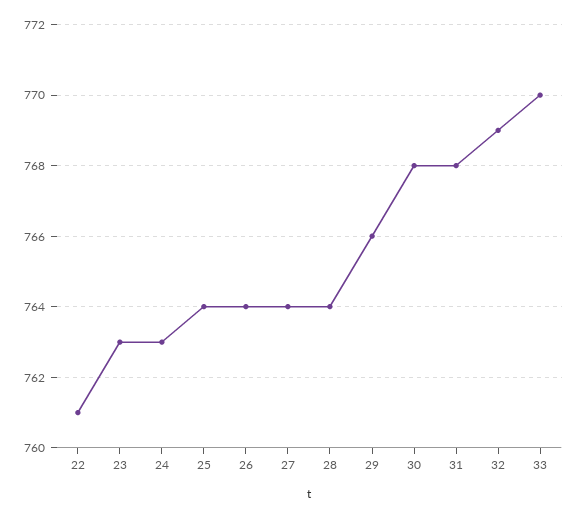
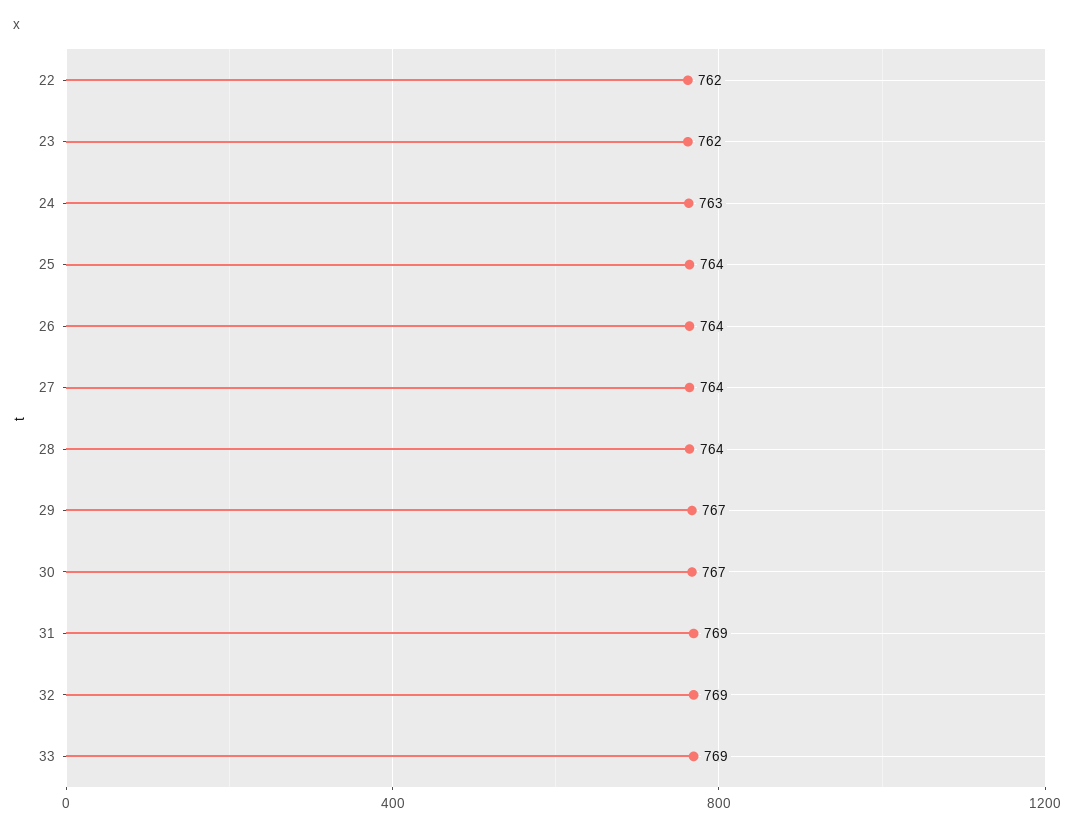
  {
-   "22": 761,
+   "22": 762,
-   "23": 763,
+   "23": 762,
    "24": 763,
    "25": 764,
    "26": 764,
    "27": 764,
    "28": 764,
-   "29": 766,
+   "29": 767,
-   "30": 768,
+   "30": 767,
-   "31": 768,
+   "31": 769,
    "32": 769,
-   "33": 770
+   "33": 769
  }

